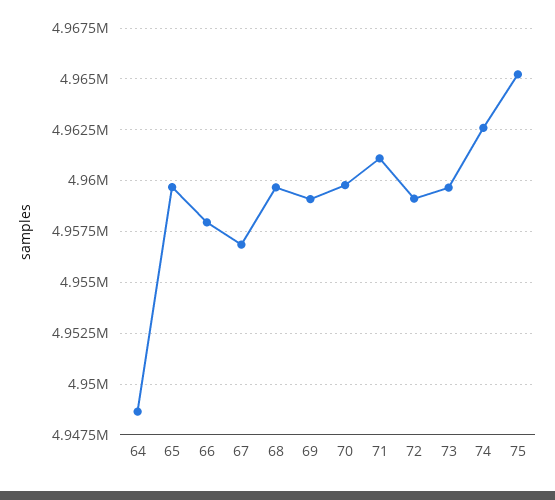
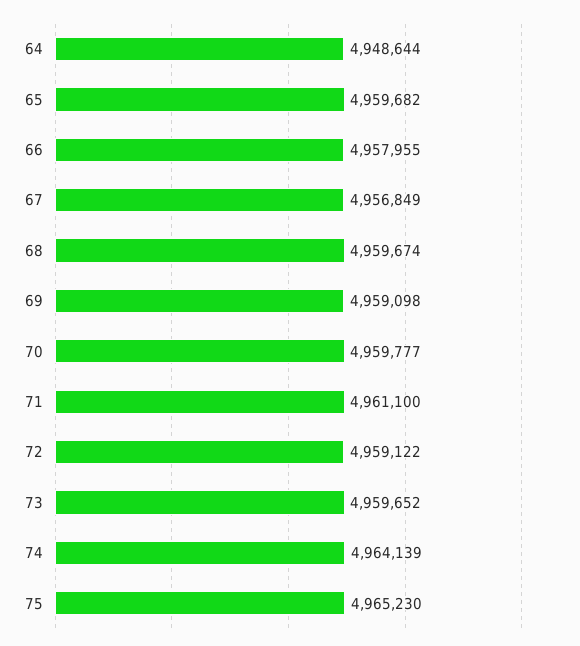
  {
    "64": 4948644,
    "65": 4959682,
    "66": 4957955,
    "67": 4956849,
    "68": 4959674,
    "69": 4959098,
    "70": 4959777,
    "71": 4961100,
    "72": 4959122,
    "73": 4959652,
-   "74": 4962500,
+   "74": 4964139,
    "75": 4965230
  }

